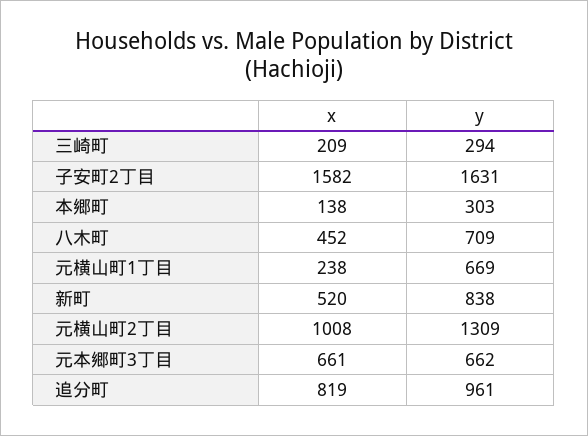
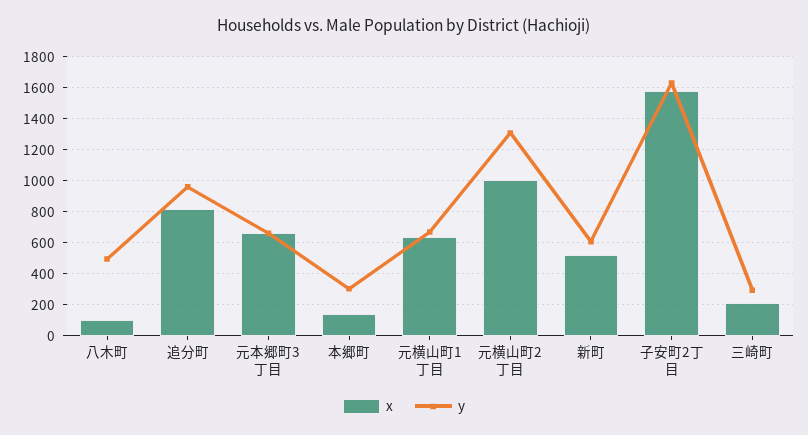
  {
    "x": {
      "三崎町": 209,
      "子安町2丁目": 1582,
      "本郷町": 138,
-     "八木町": 452,
+     "八木町": 100,
-     "元横山町1丁目": 238,
+     "元横山町1丁目": 650,
      "新町": 520,
      "元横山町2丁目": 1008,
      "元本郷町3丁目": 661,
      "追分町": 819
    },
    "y": {
      "三崎町": 294,
      "子安町2丁目": 1631,
      "本郷町": 303,
-     "八木町": 709,
+     "八木町": 500,
      "元横山町1丁目": 669,
-     "新町": 838,
+     "新町": 600,
      "元横山町2丁目": 1309,
      "元本郷町3丁目": 662,
      "追分町": 961
    }
  }

